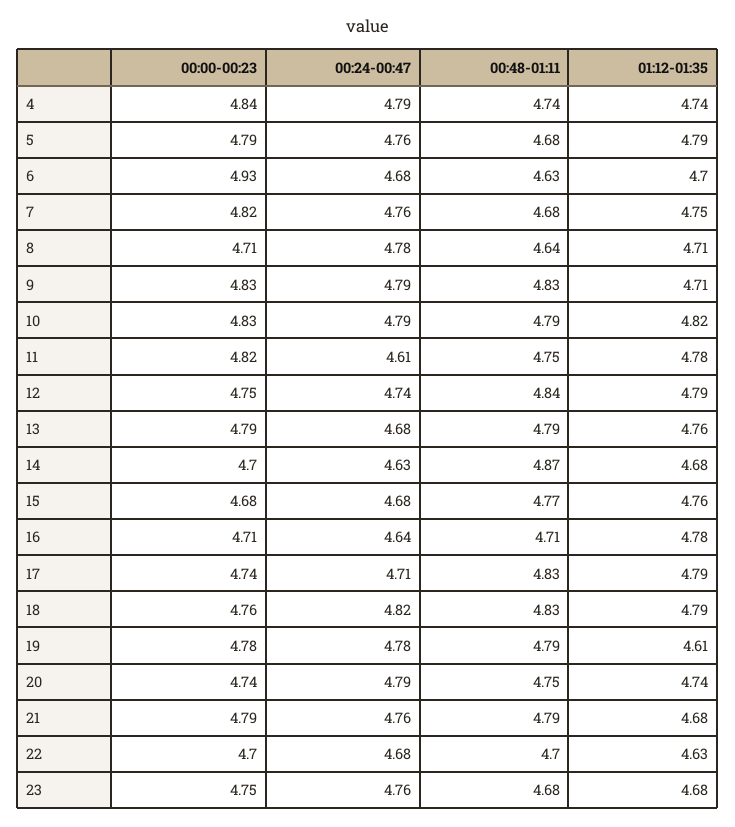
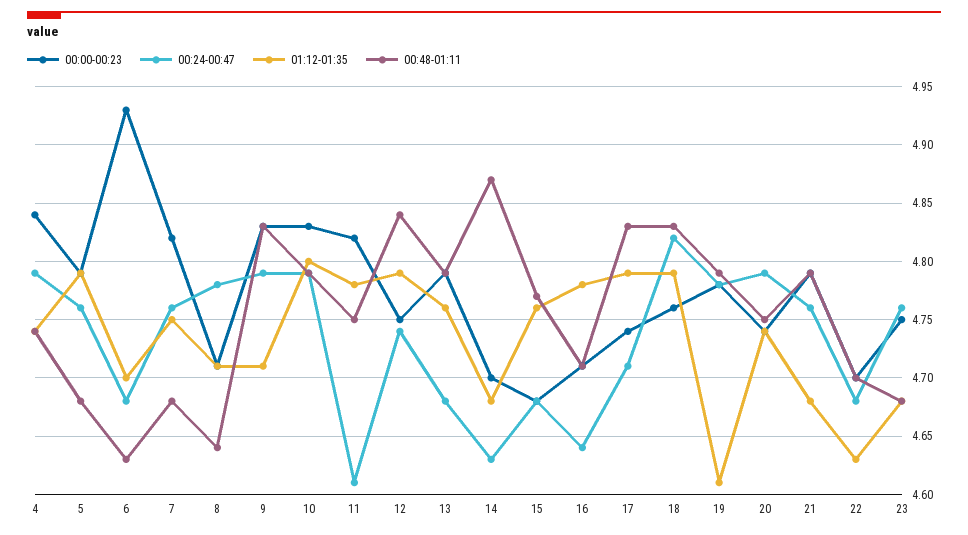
  {
    "00:00-00:23": {
      "4": 4.84,
      "5": 4.79,
      "6": 4.93,
      "7": 4.82,
      "8": 4.71,
      "9": 4.83,
      "10": 4.83,
      "11": 4.82,
      "12": 4.75,
      "13": 4.79,
      "14": 4.7,
      "15": 4.68,
      "16": 4.71,
      "17": 4.74,
      "18": 4.76,
      "19": 4.78,
      "20": 4.74,
      "21": 4.79,
      "22": 4.7,
      "23": 4.75
    },
    "00:24-00:47": {
      "4": 4.79,
      "5": 4.76,
      "6": 4.68,
      "7": 4.76,
      "8": 4.78,
      "9": 4.79,
      "10": 4.79,
      "11": 4.61,
      "12": 4.74,
      "13": 4.68,
      "14": 4.63,
      "15": 4.68,
      "16": 4.64,
      "17": 4.71,
      "18": 4.82,
      "19": 4.78,
      "20": 4.79,
      "21": 4.76,
      "22": 4.68,
      "23": 4.76
    },
    "00:48-01:11": {
      "4": 4.74,
      "5": 4.68,
      "6": 4.63,
      "7": 4.68,
      "8": 4.64,
      "9": 4.83,
      "10": 4.79,
      "11": 4.75,
      "12": 4.84,
      "13": 4.79,
      "14": 4.87,
      "15": 4.77,
      "16": 4.71,
      "17": 4.83,
      "18": 4.83,
      "19": 4.79,
      "20": 4.75,
      "21": 4.79,
      "22": 4.7,
      "23": 4.68
    },
    "01:12-01:35": {
      "4": 4.74,
      "5": 4.79,
      "6": 4.7,
      "7": 4.75,
      "8": 4.71,
      "9": 4.71,
-     "10": 4.82,
+     "10": 4.8,
      "11": 4.78,
      "12": 4.79,
      "13": 4.76,
      "14": 4.68,
      "15": 4.76,
      "16": 4.78,
      "17": 4.79,
      "18": 4.79,
      "19": 4.61,
      "20": 4.74,
      "21": 4.68,
      "22": 4.63,
      "23": 4.68
    }
  }

